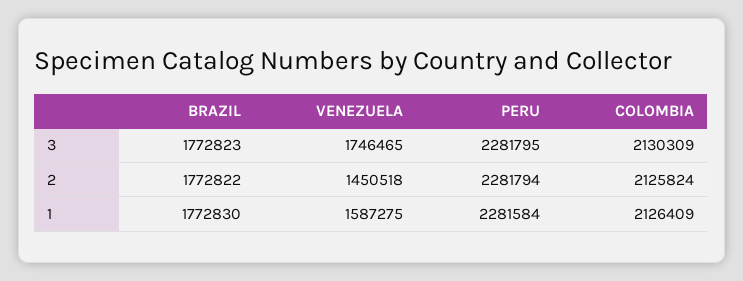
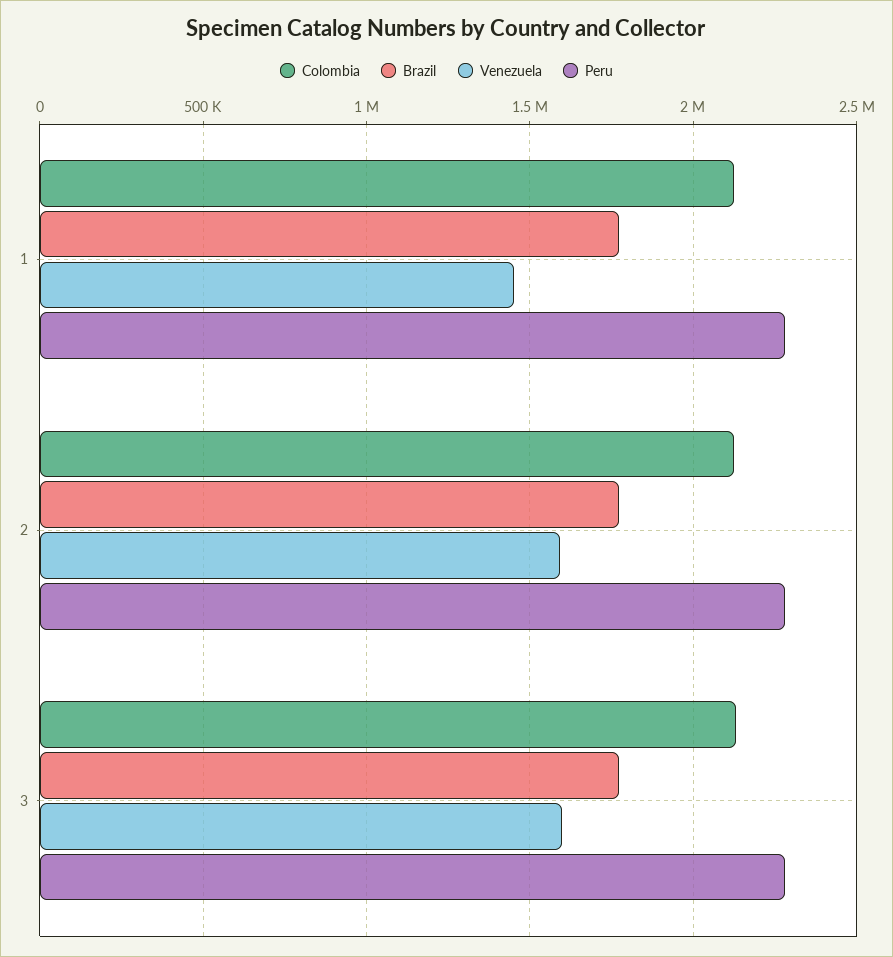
  {
    "BRAZIL": {
      "3": 1772823,
      "2": 1772822,
      "1": 1772830
    },
    "VENEZUELA": {
-     "3": 1746465,
+     "3": 1600000,
-     "2": 1450518,
+     "2": 1600000,
-     "1": 1587275
+     "1": 1450000
    },
    "PERU": {
      "3": 2281795,
      "2": 2281794,
      "1": 2281584
    },
    "COLOMBIA": {
      "3": 2130309,
      "2": 2125824,
      "1": 2126409
    }
  }

